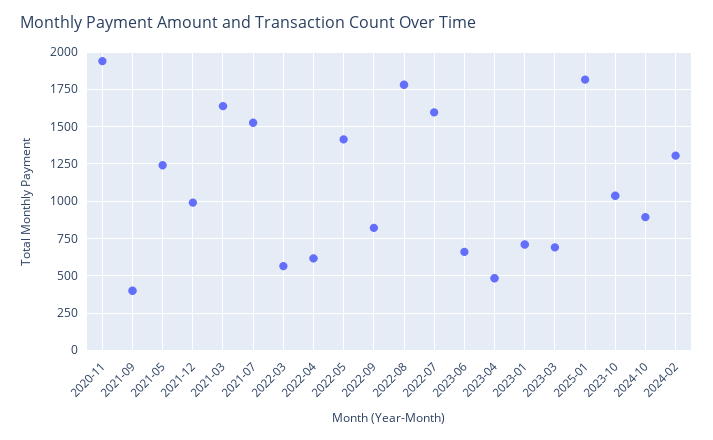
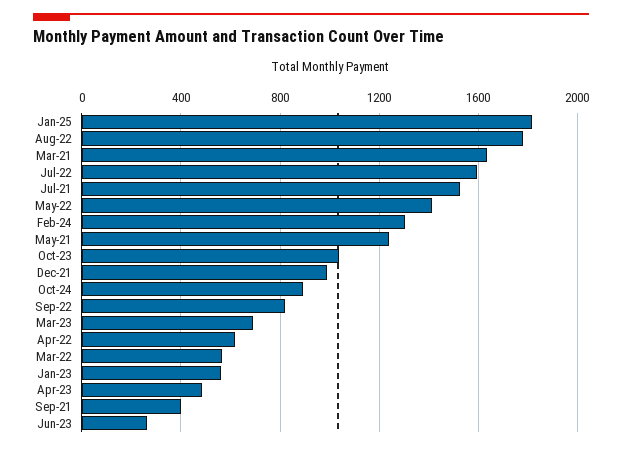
  {
-   "2020-11": 1950,
    "2021-09": 400,
    "2021-05": 1250,
    "2021-12": 1000,
    "2021-03": 1650,
    "2021-07": 1550,
    "2022-03": 550,
    "2022-04": 600,
    "2022-05": 1400,
    "2022-09": 800,
    "2022-08": 1800,
    "2022-07": 1600,
-   "2023-06": 650,
+   "2023-06": 250,
    "2023-04": 500,
-   "2023-01": 700,
+   "2023-01": 550,
    "2023-03": 700,
    "2025-01": 1800,
    "2023-10": 1050,
    "2024-10": 900,
    "2024-02": 1300
  }

